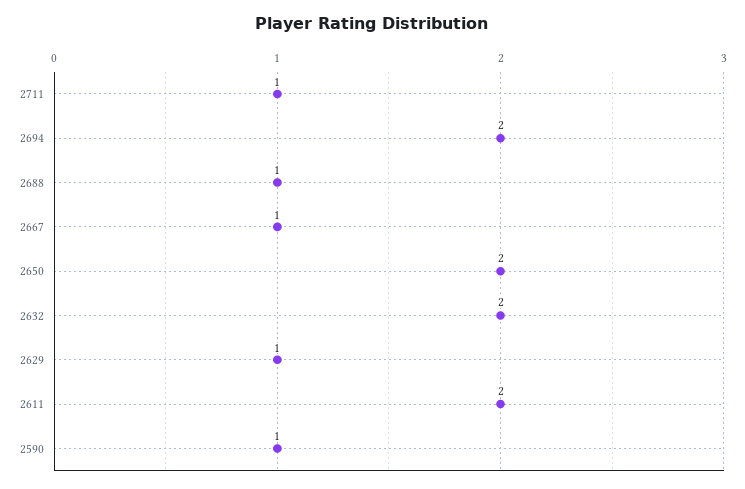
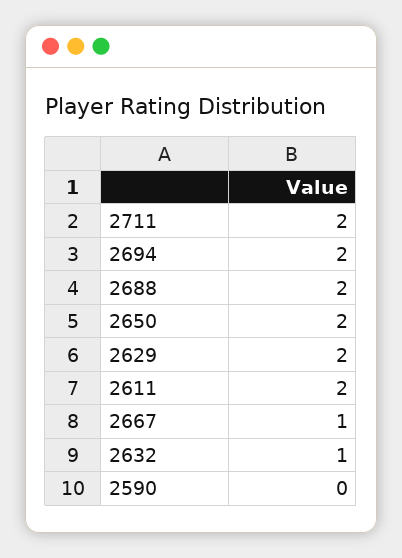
  {
-   "2711": 1,
+   "2711": 2,
    "2694": 2,
-   "2688": 1,
+   "2688": 2,
    "2667": 1,
    "2650": 2,
-   "2632": 2,
+   "2632": 1,
-   "2629": 1,
+   "2629": 2,
    "2611": 2,
-   "2590": 1
+   "2590": 0
  }

